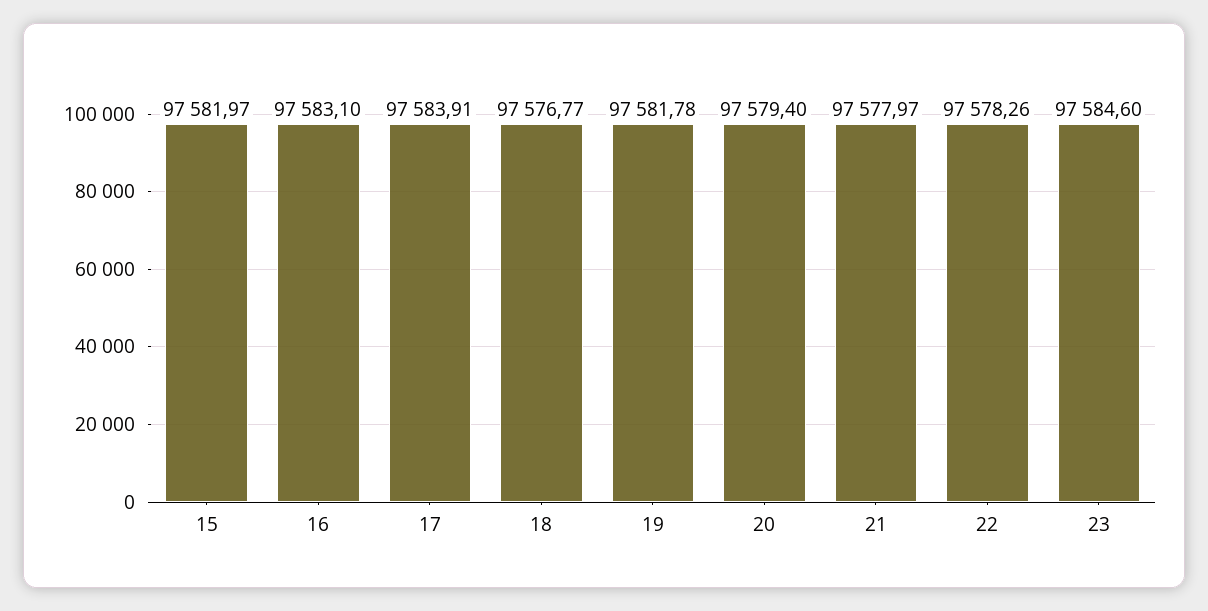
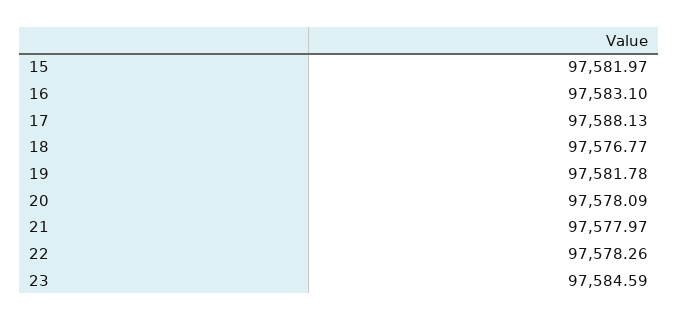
  {
    "15": 97581.97,
    "16": 97583.1,
-   "17": 97583.91,
+   "17": 97588.13,
    "18": 97576.77,
    "19": 97581.78,
-   "20": 97579.4,
+   "20": 97578.09,
    "21": 97577.97,
    "22": 97578.26,
-   "23": 97584.6
+   "23": 97584.59
  }

